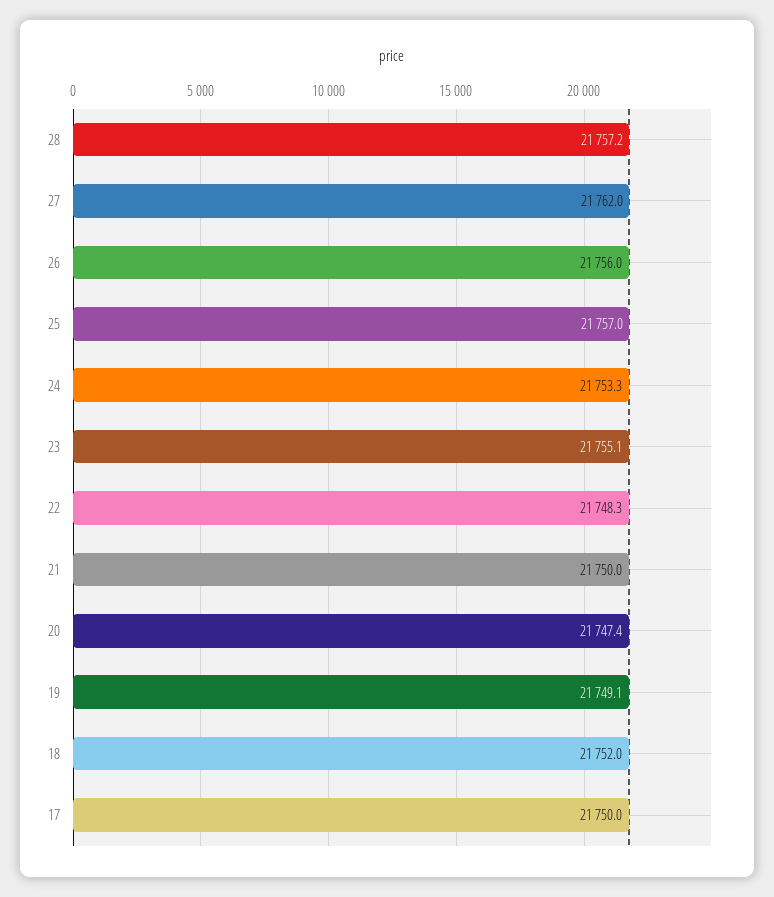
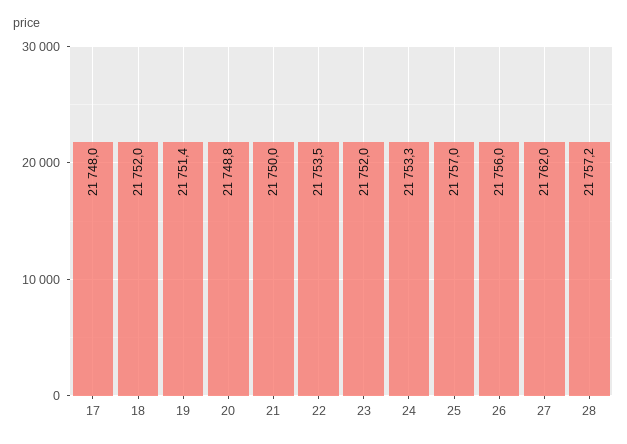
  {
    "28": 21757.2,
    "27": 21762,
    "26": 21756,
    "25": 21757,
    "24": 21753.3,
-   "23": 21755.1,
+   "23": 21752,
-   "22": 21748.3,
+   "22": 21753.5,
    "21": 21750,
-   "20": 21747.4,
+   "20": 21748.8,
-   "19": 21749.1,
+   "19": 21751.4,
    "18": 21752,
-   "17": 21750
+   "17": 21748
  }

